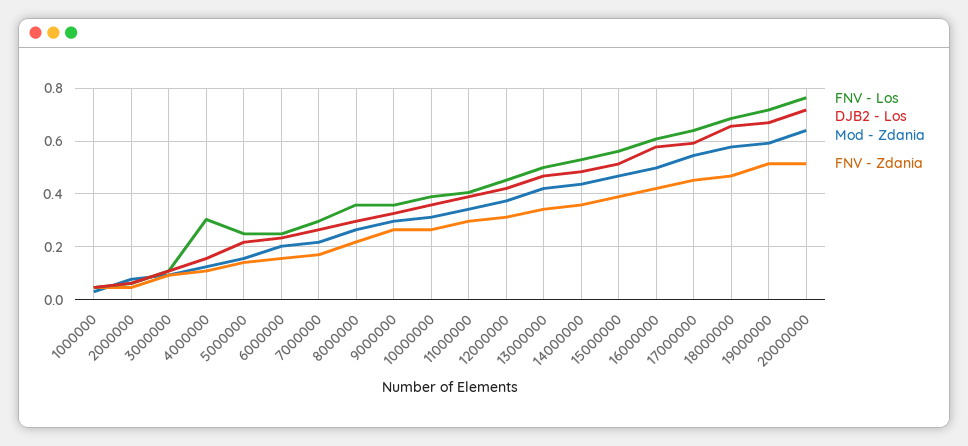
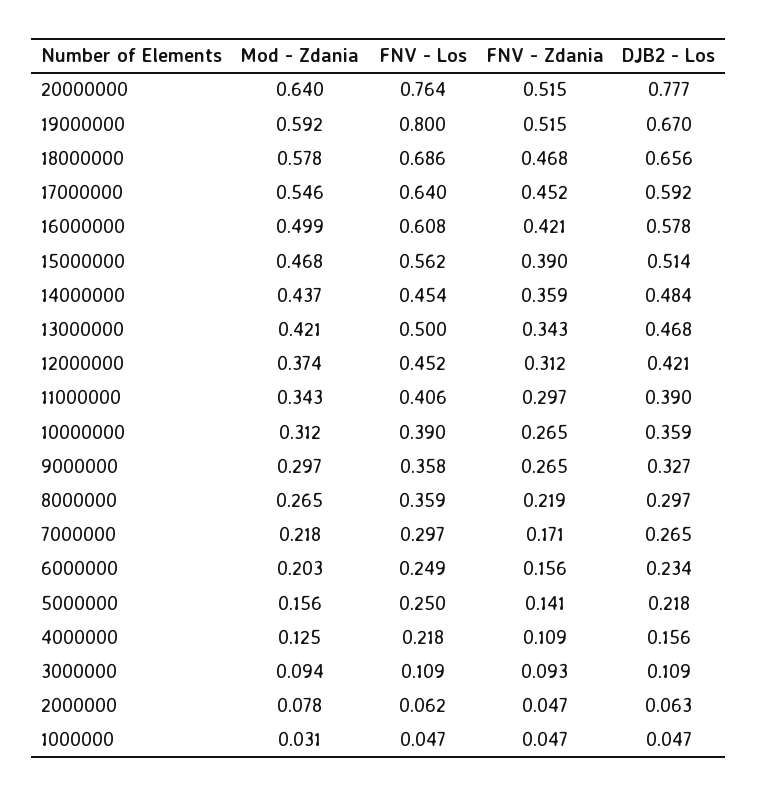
  {
    "FNV - Los": {
      "1000000": 0.047,
      "2000000": 0.062,
      "3000000": 0.109,
-     "4000000": 0.3,
+     "4000000": 0.218,
      "5000000": 0.25,
      "6000000": 0.249,
      "7000000": 0.297,
      "8000000": 0.359,
      "9000000": 0.358,
      "10000000": 0.39,
      "11000000": 0.406,
      "12000000": 0.452,
      "13000000": 0.5,
-     "14000000": 0.525,
+     "14000000": 0.454,
      "15000000": 0.562,
      "16000000": 0.608,
      "17000000": 0.64,
      "18000000": 0.686,
-     "19000000": 0.725,
+     "19000000": 0.8,
      "20000000": 0.764
    },
    "DJB2 - Los": {
      "1000000": 0.047,
      "2000000": 0.063,
      "3000000": 0.109,
      "4000000": 0.156,
      "5000000": 0.218,
      "6000000": 0.234,
      "7000000": 0.265,
      "8000000": 0.297,
      "9000000": 0.327,
      "10000000": 0.359,
      "11000000": 0.39,
      "12000000": 0.421,
      "13000000": 0.468,
      "14000000": 0.484,
      "15000000": 0.514,
      "16000000": 0.578,
      "17000000": 0.592,
      "18000000": 0.656,
      "19000000": 0.67,
-     "20000000": 0.725
+     "20000000": 0.777
    },
    "Mod - Zdania": {
      "1000000": 0.031,
      "2000000": 0.078,
      "3000000": 0.094,
      "4000000": 0.125,
      "5000000": 0.156,
      "6000000": 0.203,
      "7000000": 0.218,
      "8000000": 0.265,
      "9000000": 0.297,
      "10000000": 0.312,
      "11000000": 0.343,
      "12000000": 0.374,
      "13000000": 0.421,
      "14000000": 0.437,
      "15000000": 0.468,
      "16000000": 0.499,
      "17000000": 0.546,
      "18000000": 0.578,
      "19000000": 0.592,
      "20000000": 0.64
    },
    "FNV - Zdania": {
      "1000000": 0.047,
      "2000000": 0.047,
      "3000000": 0.093,
      "4000000": 0.109,
      "5000000": 0.141,
      "6000000": 0.156,
      "7000000": 0.171,
      "8000000": 0.219,
      "9000000": 0.265,
      "10000000": 0.265,
      "11000000": 0.297,
      "12000000": 0.312,
      "13000000": 0.343,
      "14000000": 0.359,
      "15000000": 0.39,
      "16000000": 0.421,
      "17000000": 0.452,
      "18000000": 0.468,
      "19000000": 0.515,
      "20000000": 0.515
    }
  }

